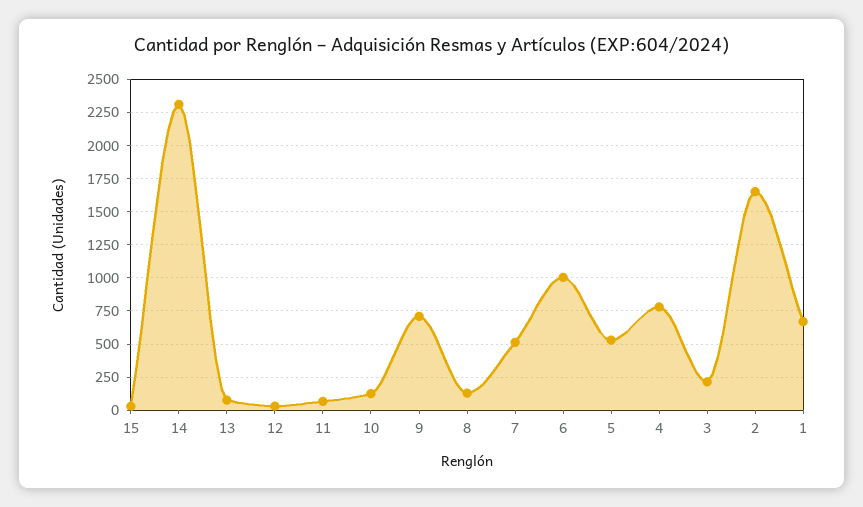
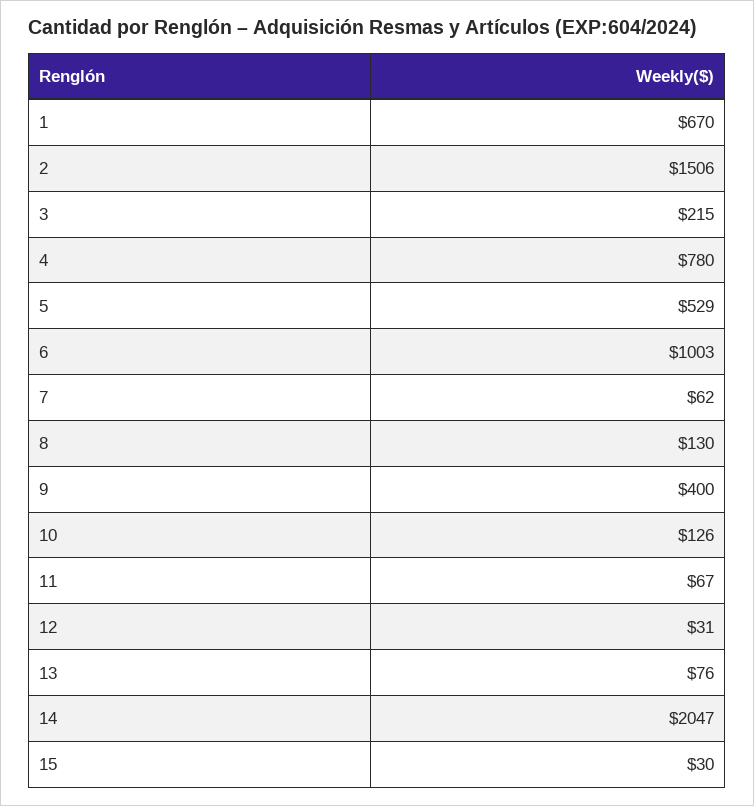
  {
    "15": 30,
-   "14": 2300,
+   "14": 2047,
    "13": 76,
    "12": 31,
    "11": 67,
    "10": 126,
-   "9": 700,
+   "9": 400,
    "8": 130,
-   "7": 500,
+   "7": 62,
    "6": 1003,
    "5": 529,
    "4": 780,
    "3": 215,
-   "2": 1650,
+   "2": 1506,
    "1": 670
  }

